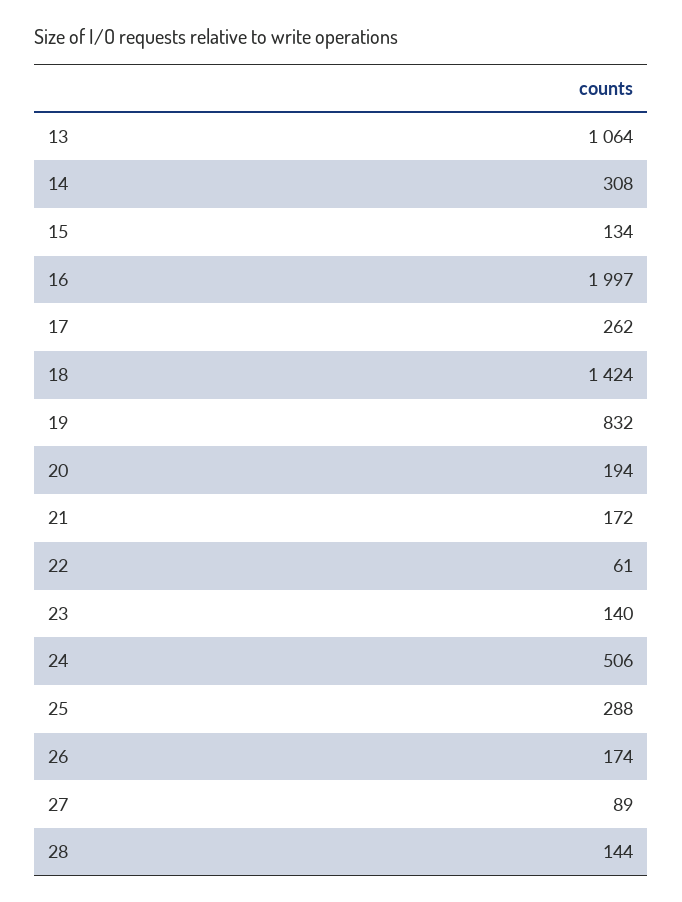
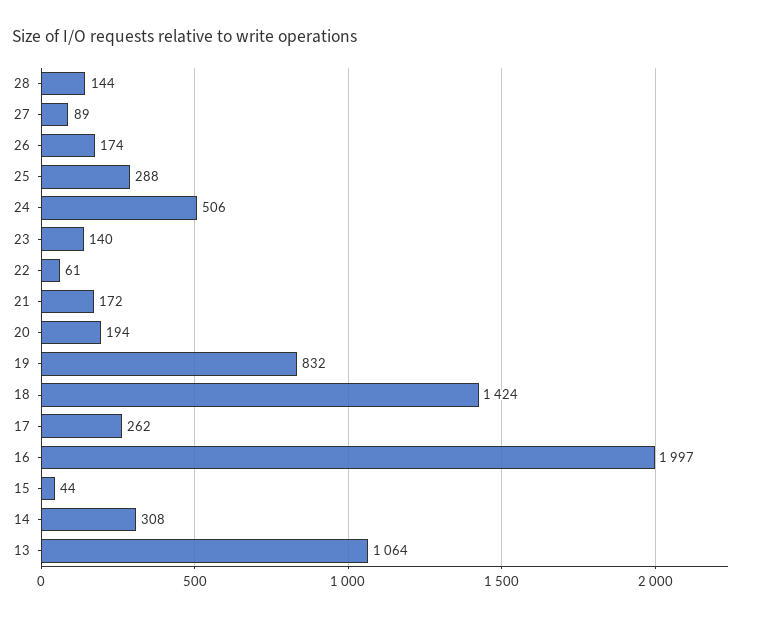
  {
    "13": 1064,
    "14": 308,
-   "15": 134,
+   "15": 44,
    "16": 1997,
    "17": 262,
    "18": 1424,
    "19": 832,
    "20": 194,
    "21": 172,
    "22": 61,
    "23": 140,
    "24": 506,
    "25": 288,
    "26": 174,
    "27": 89,
    "28": 144
  }

